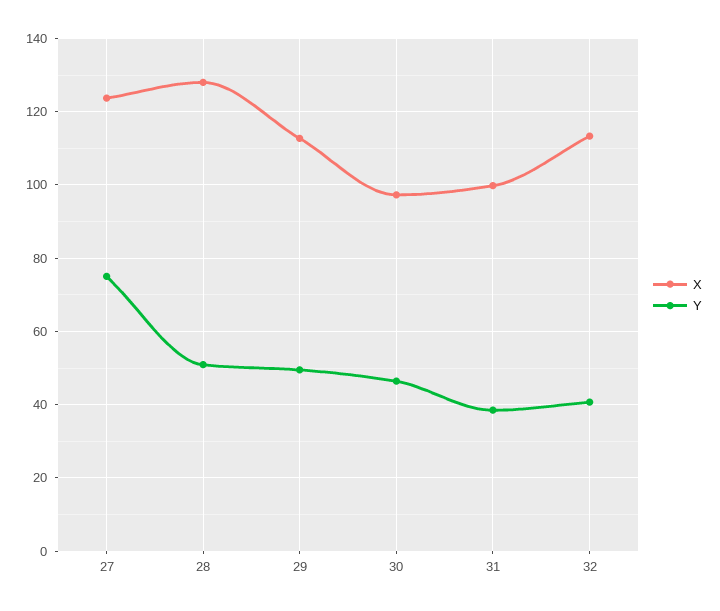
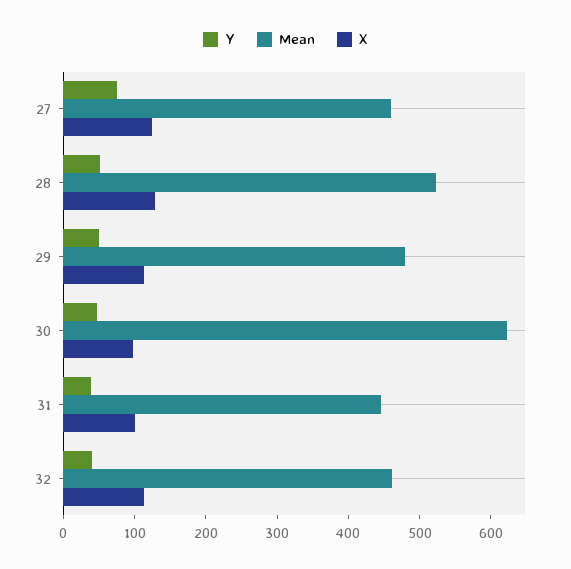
  {
    "X": {
      "27": 124,
      "28": 128,
      "29": 112,
      "30": 98,
      "31": 100,
      "32": 114
    },
    "Y": {
      "27": 76,
      "28": 50,
      "29": 50,
      "30": 46,
      "31": 38,
      "32": 40
-   }
+   },
+   "Mean": {
+     "27": 460,
+     "28": 520,
+     "29": 480,
+     "30": 620,
+     "31": 440,
+     "32": 460
+   }
  }

